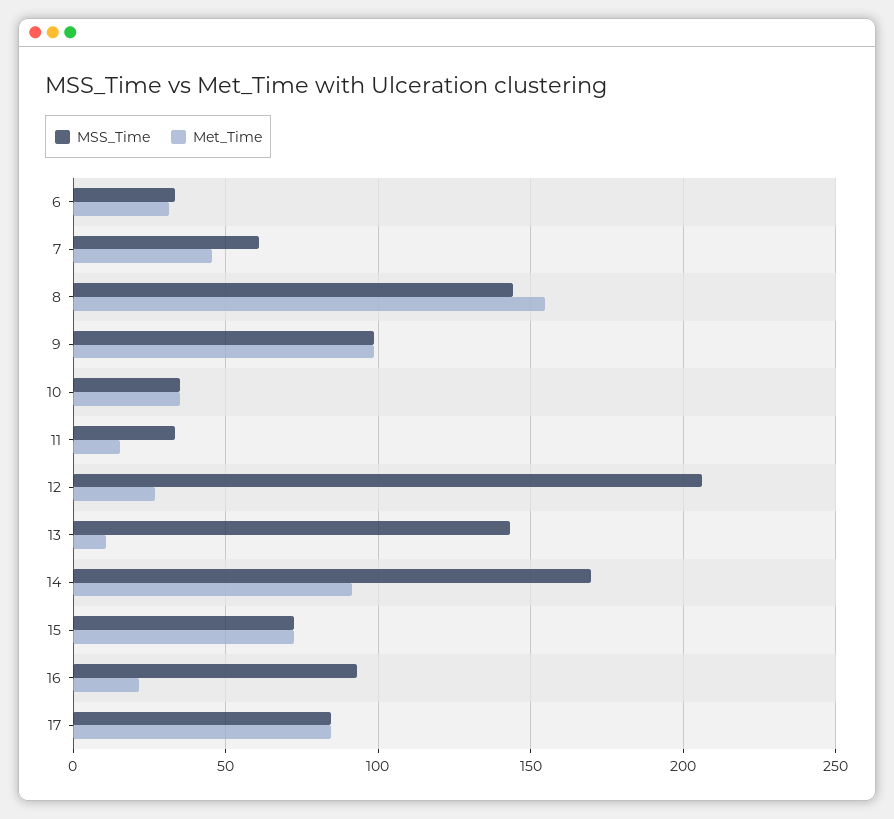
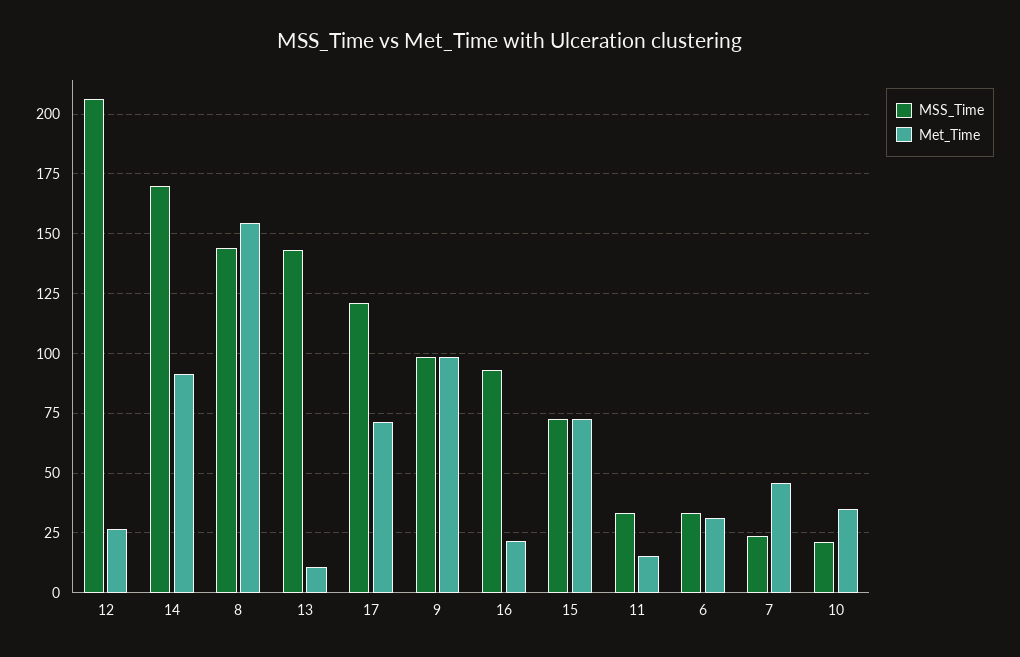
  {
    "MSS_Time": {
      "6": 35,
-     "7": 60,
+     "7": 25,
      "8": 145,
      "9": 100,
-     "10": 35,
+     "10": 20,
      "11": 35,
      "12": 205,
      "13": 145,
      "14": 170,
      "15": 75,
      "16": 95,
-     "17": 85
+     "17": 120
    },
    "Met_Time": {
      "6": 30,
      "7": 45,
      "8": 155,
      "9": 100,
      "10": 35,
      "11": 15,
      "12": 25,
      "13": 10,
      "14": 90,
      "15": 75,
      "16": 20,
-     "17": 85
+     "17": 70
    }
  }

